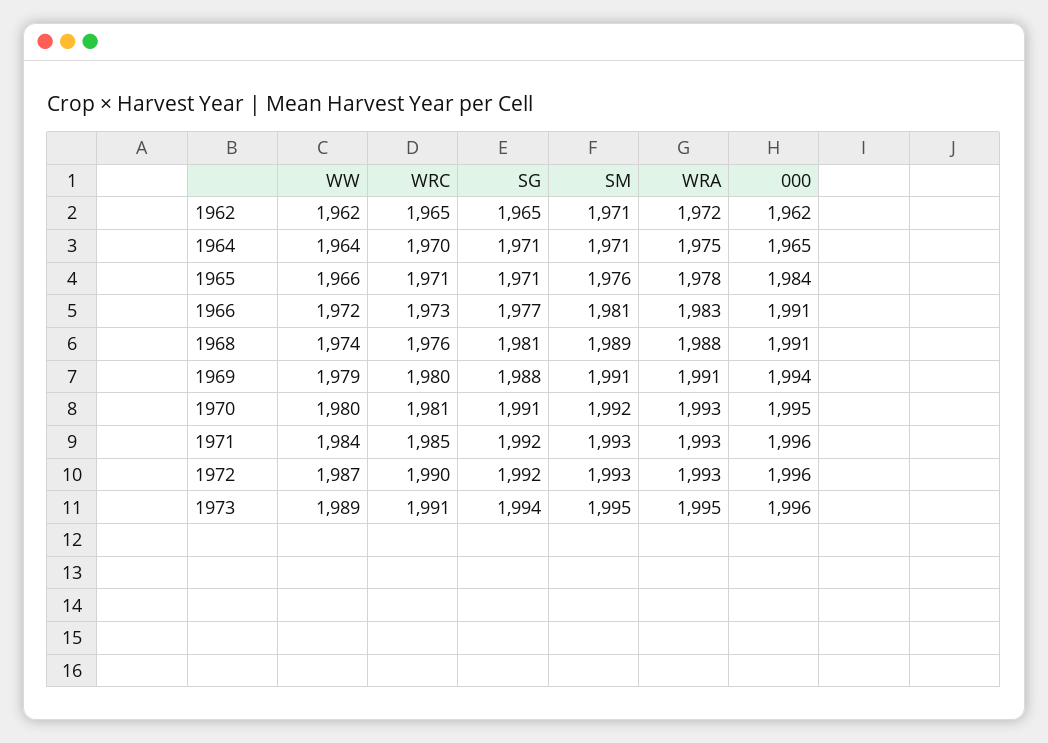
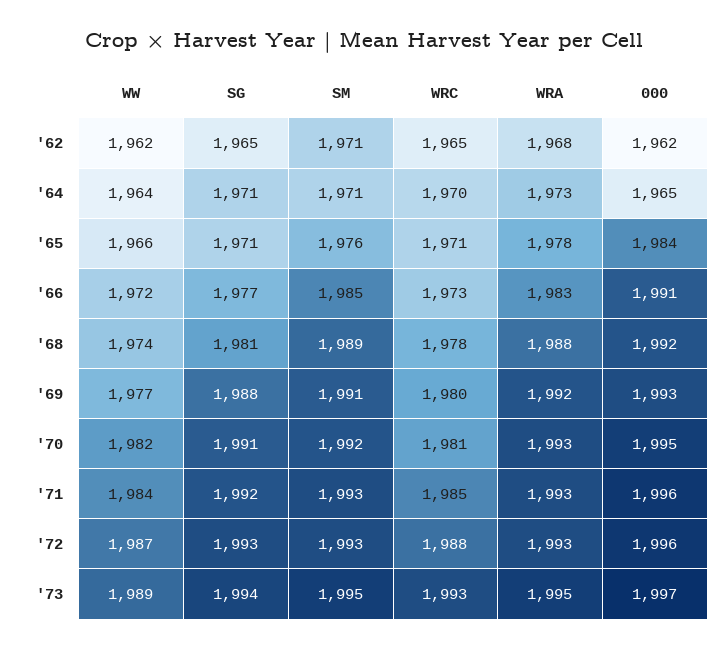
  {
    "WW": {
      "1962": 1962,
      "1964": 1964,
      "1965": 1966,
      "1966": 1972,
      "1968": 1974,
-     "1969": 1979,
+     "1969": 1977,
-     "1970": 1980,
+     "1970": 1982,
      "1971": 1984,
      "1972": 1987,
      "1973": 1989
    },
    "WRC": {
      "1962": 1965,
      "1964": 1970,
      "1965": 1971,
      "1966": 1973,
-     "1968": 1976,
+     "1968": 1978,
      "1969": 1980,
      "1970": 1981,
      "1971": 1985,
-     "1972": 1990,
+     "1972": 1988,
-     "1973": 1991
+     "1973": 1993
    },
    "SG": {
      "1962": 1965,
      "1964": 1971,
      "1965": 1971,
      "1966": 1977,
      "1968": 1981,
      "1969": 1988,
      "1970": 1991,
      "1971": 1992,
-     "1972": 1992,
+     "1972": 1993,
      "1973": 1994
    },
    "SM": {
      "1962": 1971,
      "1964": 1971,
      "1965": 1976,
-     "1966": 1981,
+     "1966": 1985,
      "1968": 1989,
      "1969": 1991,
      "1970": 1992,
      "1971": 1993,
      "1972": 1993,
      "1973": 1995
    },
    "WRA": {
-     "1962": 1972,
+     "1962": 1968,
-     "1964": 1975,
+     "1964": 1973,
      "1965": 1978,
      "1966": 1983,
      "1968": 1988,
-     "1969": 1991,
+     "1969": 1992,
      "1970": 1993,
      "1971": 1993,
      "1972": 1993,
      "1973": 1995
    },
    "000": {
      "1962": 1962,
      "1964": 1965,
      "1965": 1984,
      "1966": 1991,
-     "1968": 1991,
+     "1968": 1992,
-     "1969": 1994,
+     "1969": 1993,
      "1970": 1995,
      "1971": 1996,
      "1972": 1996,
-     "1973": 1996
+     "1973": 1997
    }
  }

